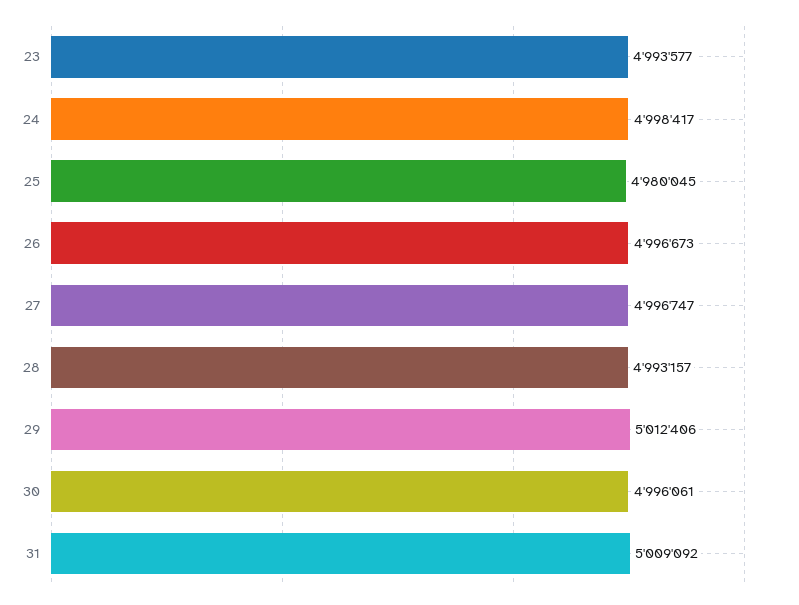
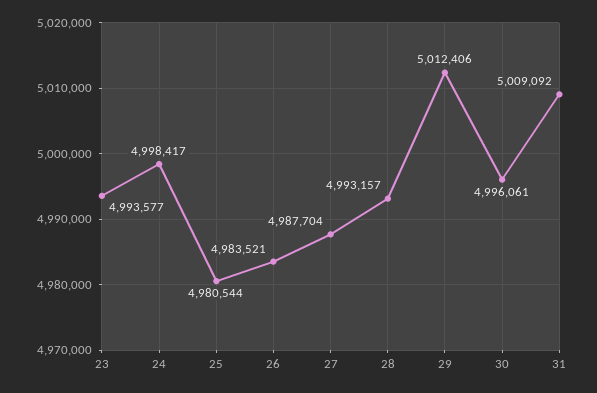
  {
    "23": 4993577,
    "24": 4998417,
-   "25": 4980045,
+   "25": 4980544,
-   "26": 4996673,
+   "26": 4983521,
-   "27": 4996747,
+   "27": 4987704,
    "28": 4993157,
    "29": 5012406,
    "30": 4996061,
    "31": 5009092
  }

